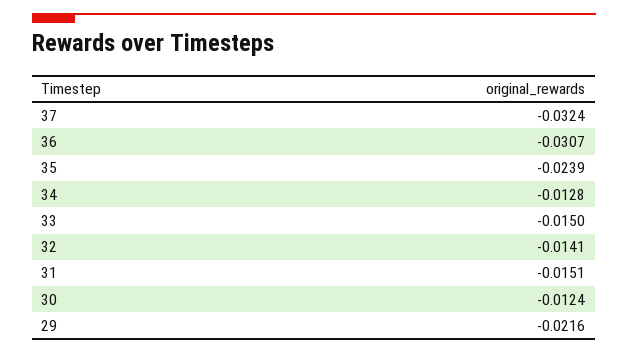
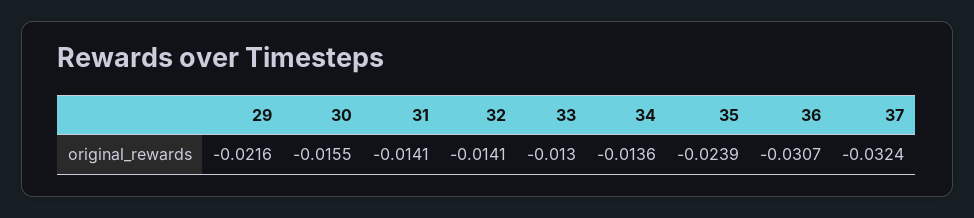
  {
    "37": -0.0324,
    "36": -0.0307,
    "35": -0.0239,
-   "34": -0.0128,
+   "34": -0.0136,
-   "33": -0.015,
+   "33": -0.013,
    "32": -0.0141,
-   "31": -0.0151,
+   "31": -0.0141,
-   "30": -0.0124,
+   "30": -0.0155,
    "29": -0.0216
  }

